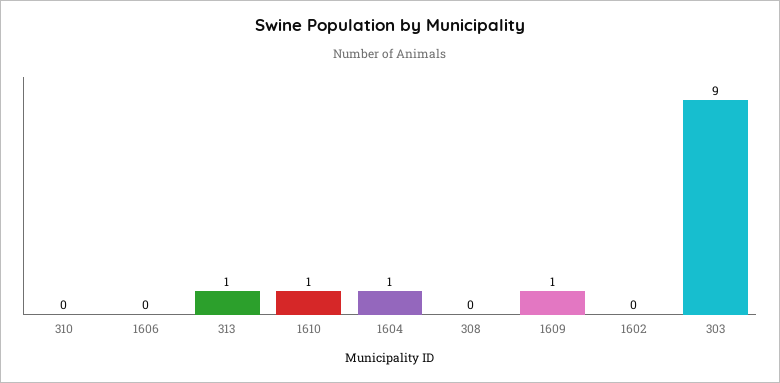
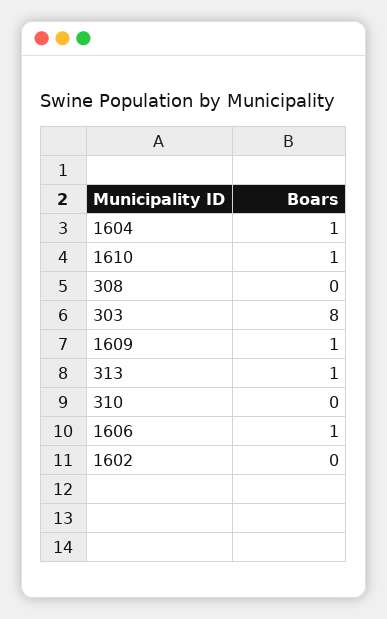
  {
    "310": 0,
-   "1606": 0,
+   "1606": 1,
    "313": 1,
    "1610": 1,
    "1604": 1,
    "308": 0,
    "1609": 1,
    "1602": 0,
-   "303": 9
+   "303": 8
  }

